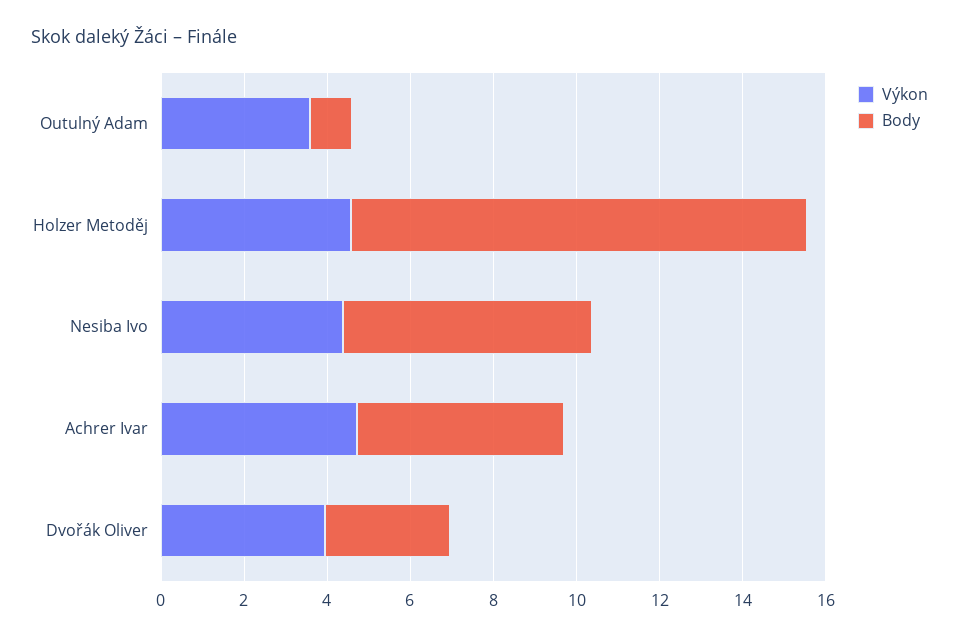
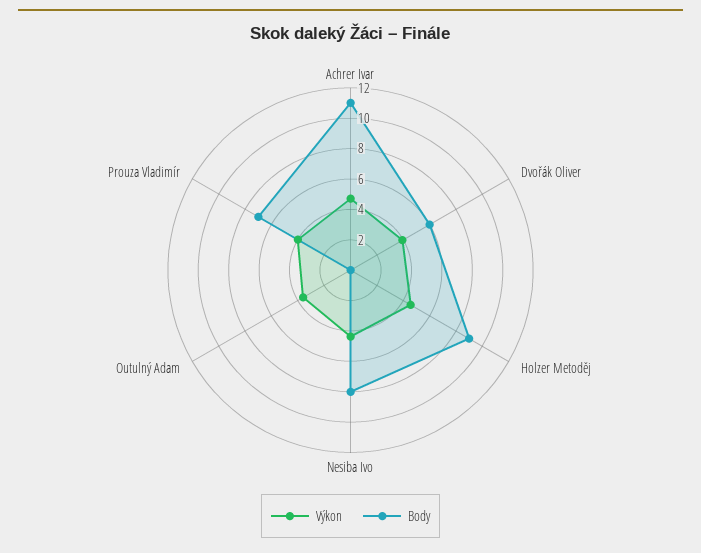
  {
    "Výkon": {
      "Outulný Adam": 3.5,
      "Holzer Metoděj": 4.5,
      "Nesiba Ivo": 4.5,
      "Achrer Ivar": 4.5,
-     "Dvořák Oliver": 4
+     "Dvořák Oliver": 4,
+     "Prouza Vladimír": 4
    },
    "Body": {
-     "Outulný Adam": 1,
+     "Outulný Adam": 0,
-     "Holzer Metoděj": 11,
+     "Holzer Metoděj": 9,
-     "Nesiba Ivo": 6,
+     "Nesiba Ivo": 8,
-     "Achrer Ivar": 5,
+     "Achrer Ivar": 11,
-     "Dvořák Oliver": 3
+     "Dvořák Oliver": 6,
+     "Prouza Vladimír": 7
    }
  }

